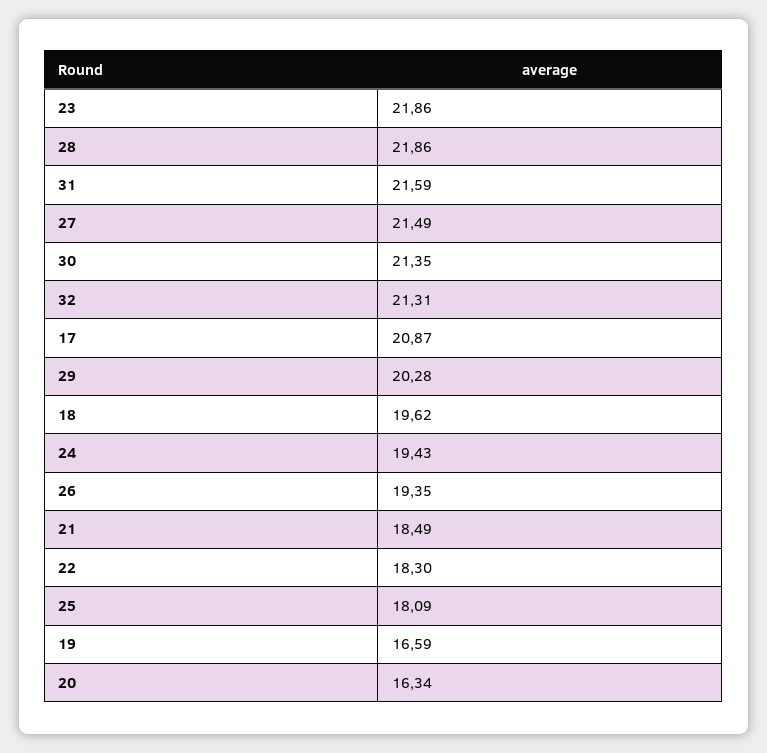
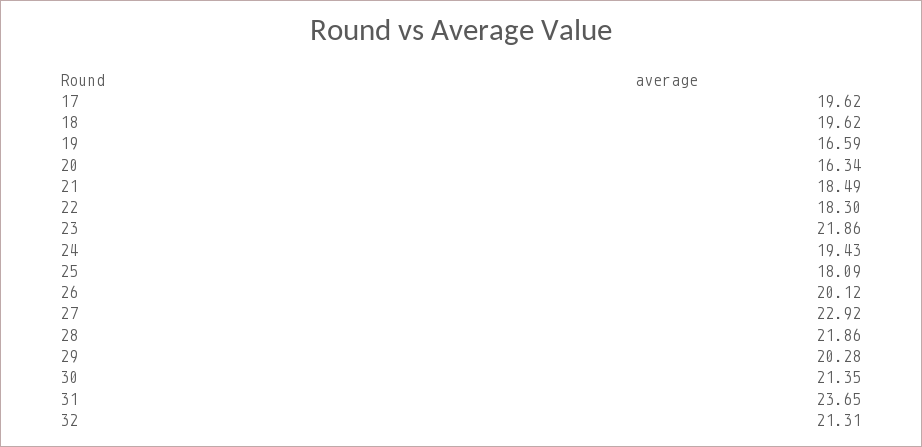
  {
    "23": 21.86,
    "28": 21.86,
-   "31": 21.59,
+   "31": 23.65,
-   "27": 21.49,
+   "27": 22.92,
    "30": 21.35,
    "32": 21.31,
-   "17": 20.87,
+   "17": 19.62,
    "29": 20.28,
    "18": 19.62,
    "24": 19.43,
-   "26": 19.35,
+   "26": 20.12,
    "21": 18.49,
    "22": 18.3,
    "25": 18.09,
    "19": 16.59,
    "20": 16.34
  }

